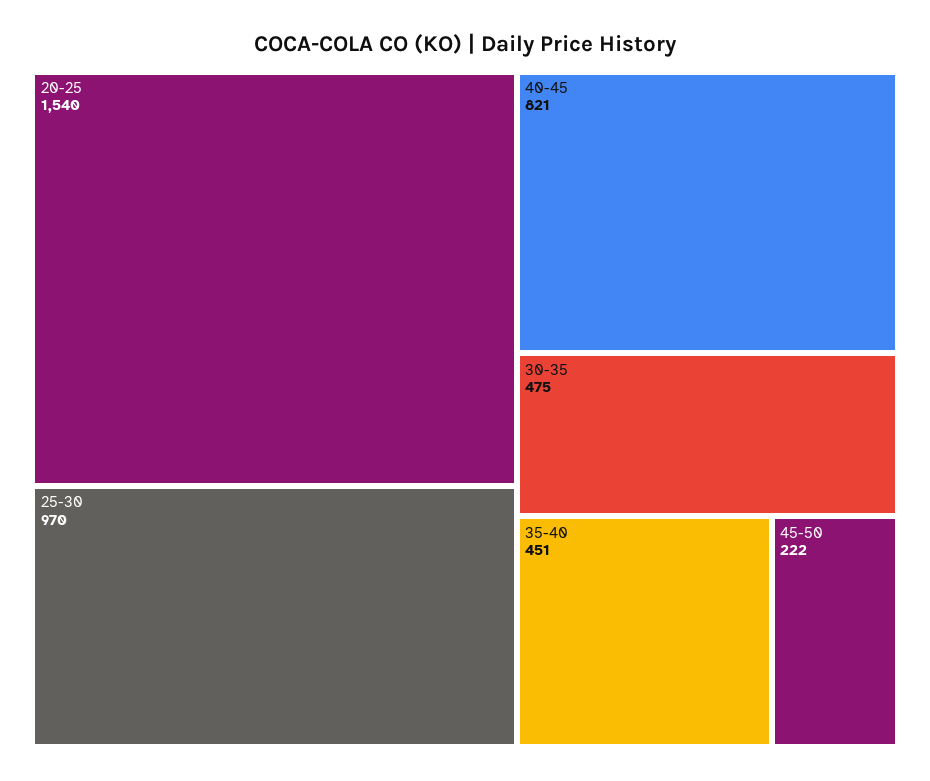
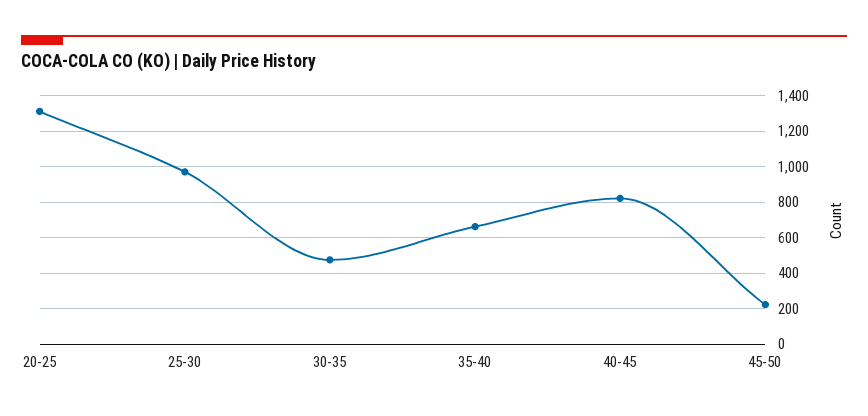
  {
-   "20-25": 1540,
+   "20-25": 1300,
    "25-30": 970,
    "40-45": 821,
    "30-35": 475,
-   "35-40": 451,
+   "35-40": 650,
    "45-50": 222
  }

